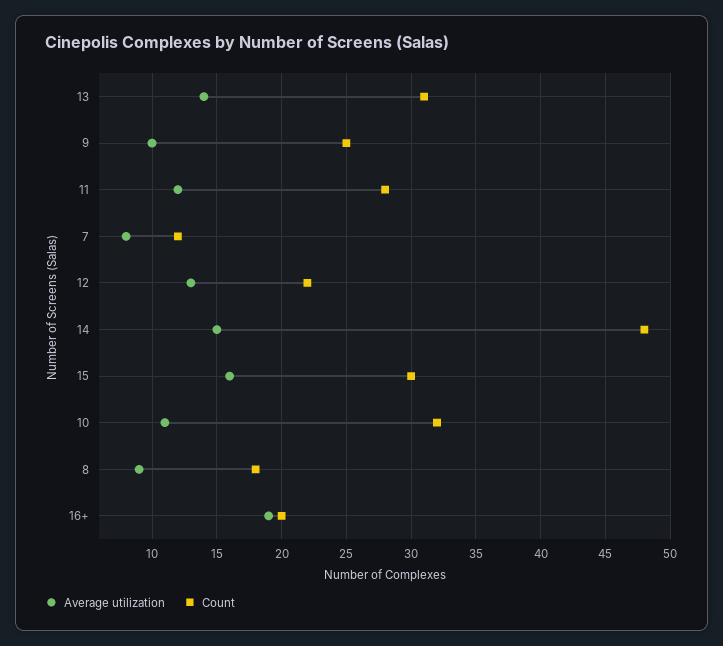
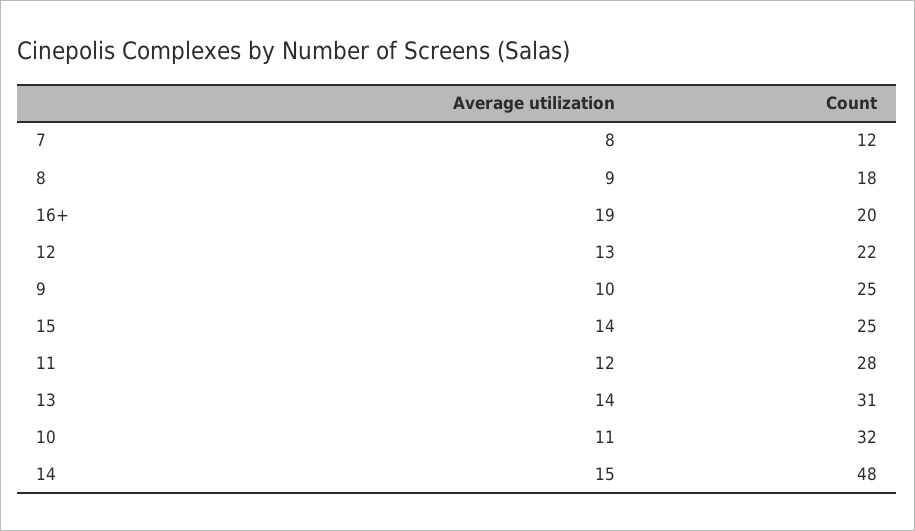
  {
    "Average utilization": {
      "13": 14,
      "9": 10,
      "11": 12,
      "7": 8,
      "12": 13,
      "14": 15,
-     "15": 16,
+     "15": 14,
      "10": 11,
      "8": 9,
      "16+": 19
    },
    "Count": {
      "13": 31,
      "9": 25,
      "11": 28,
      "7": 12,
      "12": 22,
      "14": 48,
-     "15": 30,
+     "15": 25,
      "10": 32,
      "8": 18,
      "16+": 20
    }
  }

